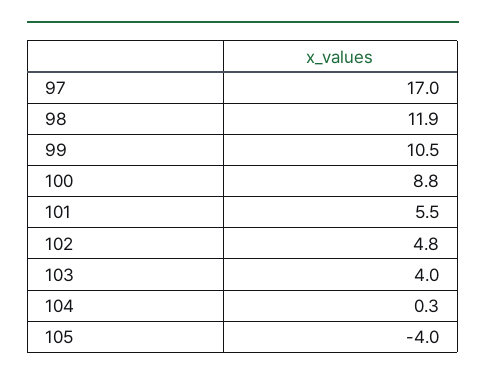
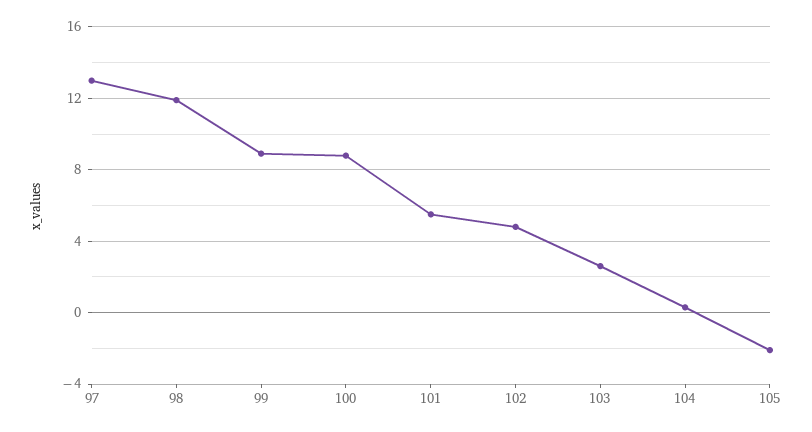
  {
-   "97": 17,
+   "97": 13,
    "98": 11.9,
-   "99": 10.5,
+   "99": 9,
    "100": 8.8,
    "101": 5.5,
    "102": 4.8,
-   "103": 4,
+   "103": 2.5,
    "104": 0.3,
-   "105": -4
+   "105": -2
  }

